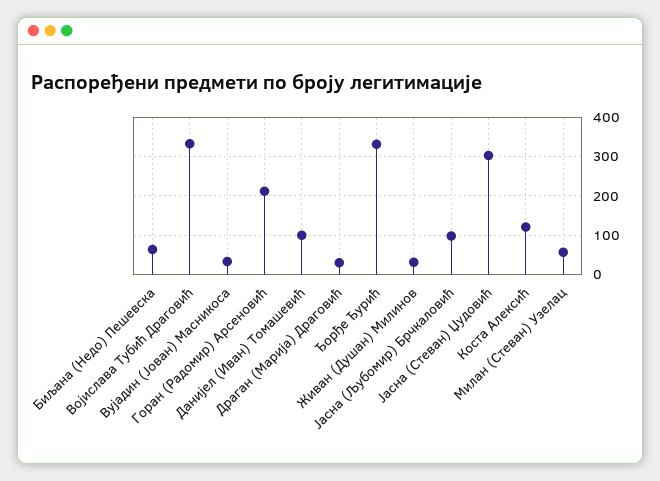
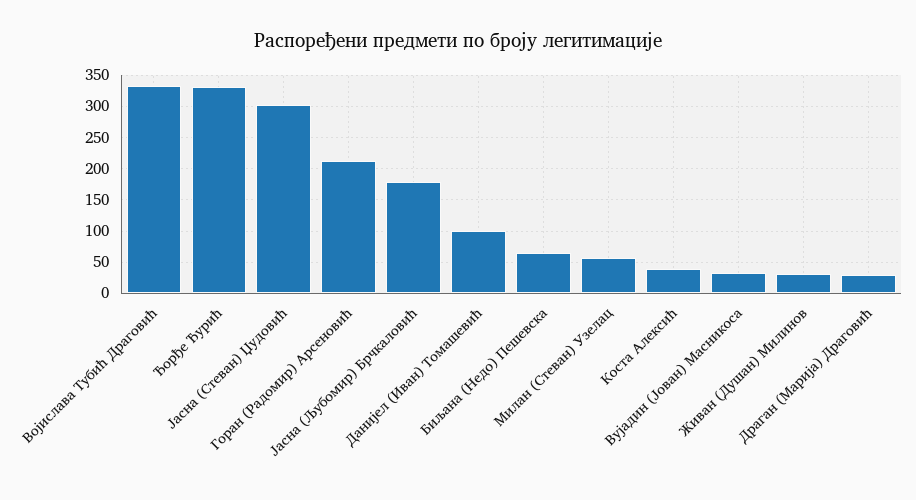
  {
    "Биљана (Недо) Пешевска": 60,
    "Војислава Тубић Драговић": 330,
    "Вујадин (Јован) Масникоса": 30,
    "Горан (Радомир) Арсеновић": 210,
    "Данијел (Иван) Томашевић": 100,
    "Драган (Марија) Драговић": 30,
    "Ђорђе Ђурић": 330,
    "Живан (Душан) Милинов": 30,
-   "Јасна (Љубомир) Брчкаловић": 100,
+   "Јасна (Љубомир) Брчкаловић": 180,
    "Јасна (Стеван) Џудовић": 300,
-   "Коста Алексић": 120,
+   "Коста Алексић": 40,
    "Милан (Стеван) Узелац": 60
  }

